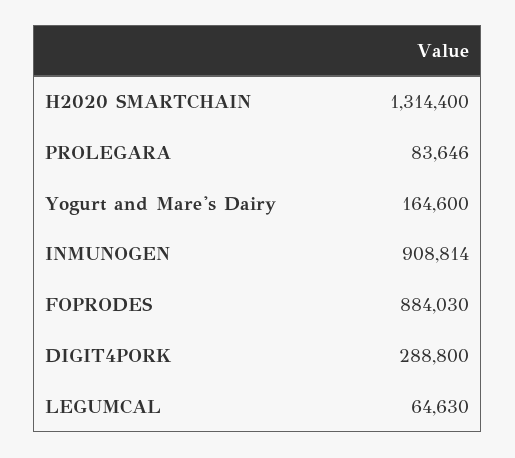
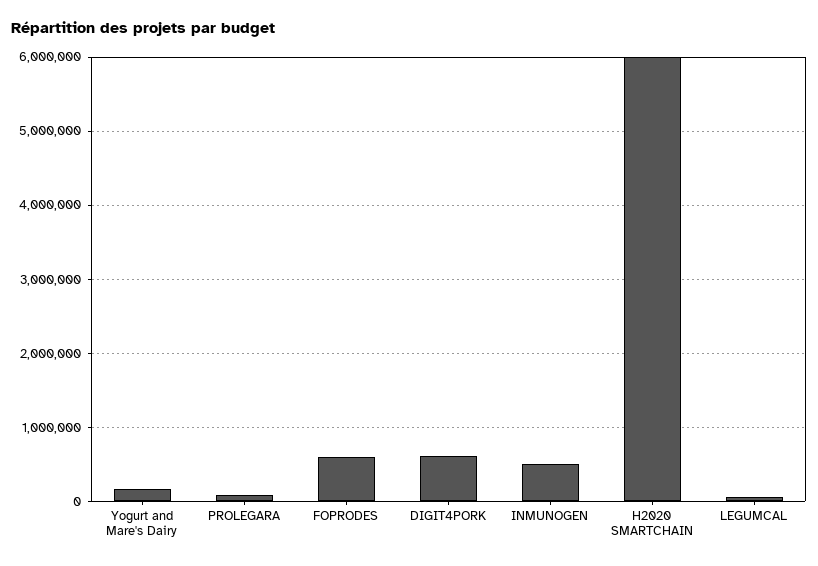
  {
-   "H2020 SMARTCHAIN": 1314400,
+   "H2020 SMARTCHAIN": 6000000,
    "PROLEGARA": 83646,
    "Yogurt and Mare's Dairy": 164600,
-   "INMUNOGEN": 908814,
+   "INMUNOGEN": 500000,
-   "FOPRODES": 884030,
+   "FOPRODES": 600000,
-   "DIGIT4PORK": 288800,
+   "DIGIT4PORK": 600000,
    "LEGUMCAL": 64630
  }

